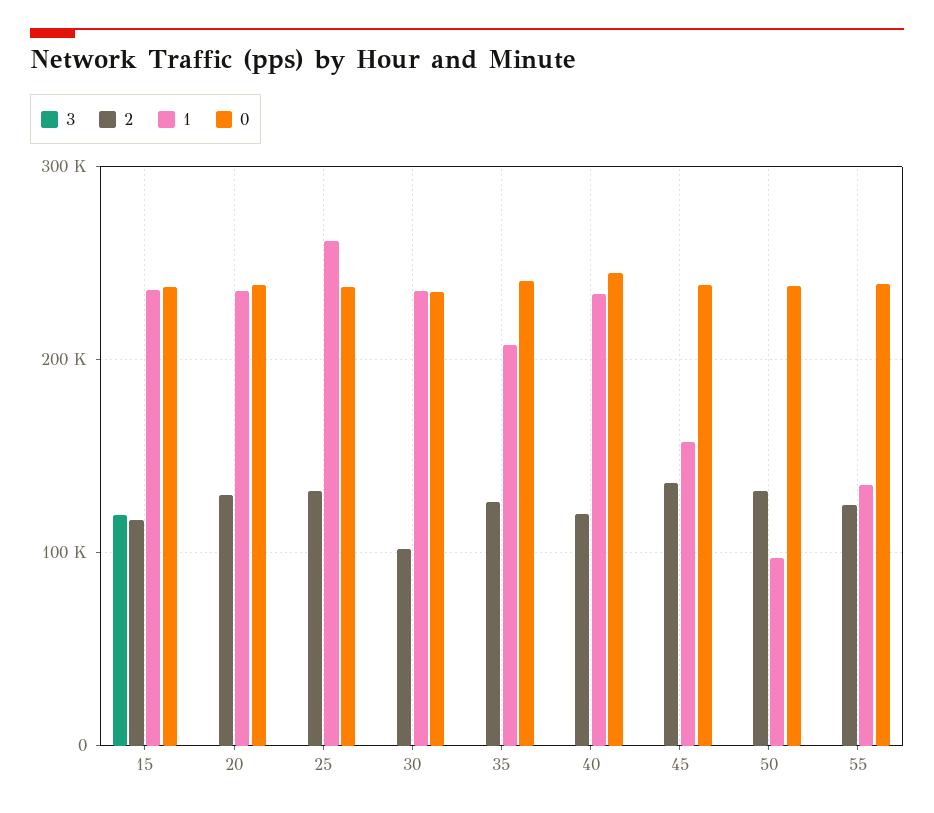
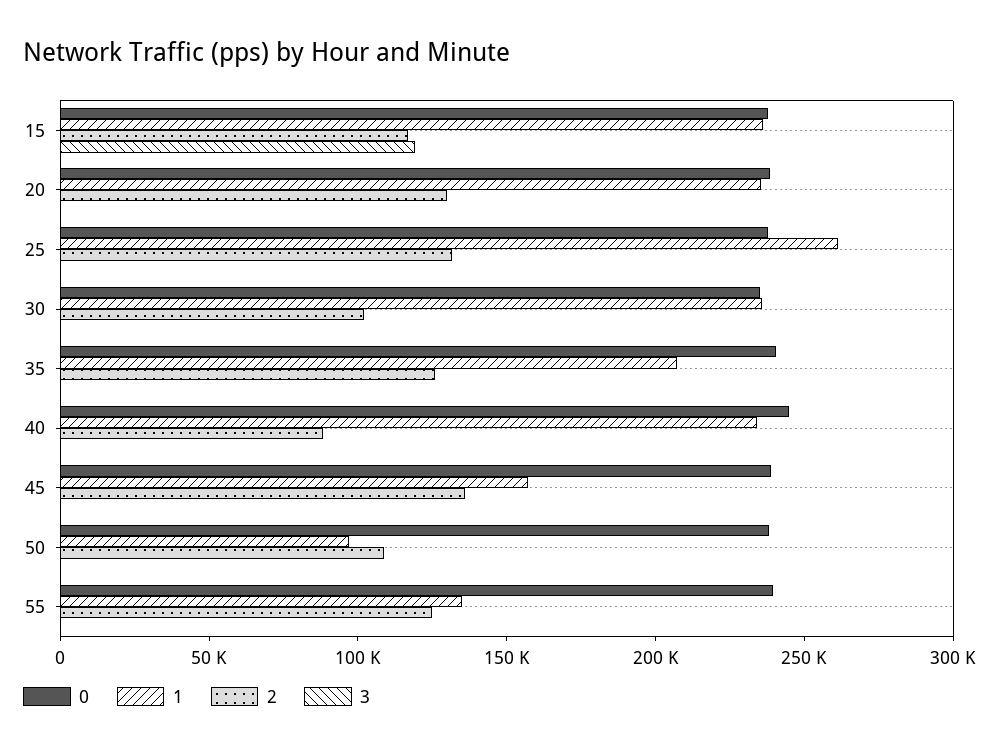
  {
    "3": {
      "15": 120000,
      "20": 0,
      "25": 0,
      "30": 0,
      "35": 0,
      "40": 0,
      "45": 0,
      "50": 0,
      "55": 0
    },
    "2": {
      "15": 120000,
      "20": 130000,
      "25": 130000,
      "30": 100000,
      "35": 130000,
-     "40": 120000,
+     "40": 90000,
      "45": 140000,
-     "50": 130000,
+     "50": 110000,
      "55": 120000
    },
    "1": {
      "15": 240000,
      "20": 240000,
      "25": 260000,
      "30": 240000,
      "35": 210000,
      "40": 230000,
      "45": 160000,
      "50": 100000,
      "55": 130000
    },
    "0": {
      "15": 240000,
      "20": 240000,
      "25": 240000,
      "30": 240000,
      "35": 240000,
      "40": 240000,
      "45": 240000,
      "50": 240000,
      "55": 240000
    }
  }

